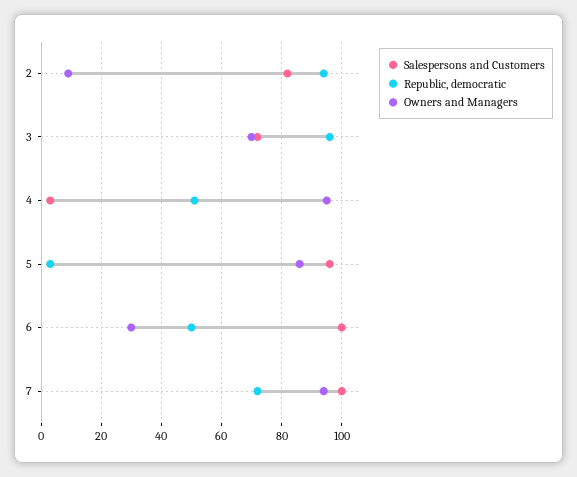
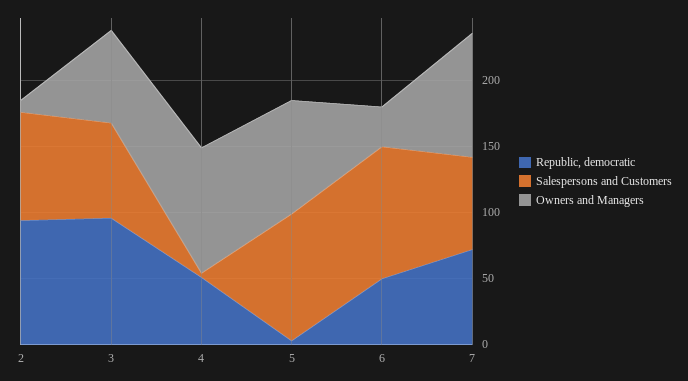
  {
    "Salespersons and Customers": {
      "2": 80,
      "3": 70,
      "4": 5,
      "5": 95,
      "6": 100,
-     "7": 100
+     "7": 70
    },
    "Republic, democratic": {
      "2": 95,
      "3": 95,
      "4": 50,
      "5": 5,
      "6": 50,
      "7": 70
    },
    "Owners and Managers": {
      "2": 10,
      "3": 70,
      "4": 95,
      "5": 85,
      "6": 30,
      "7": 95
    }
  }

